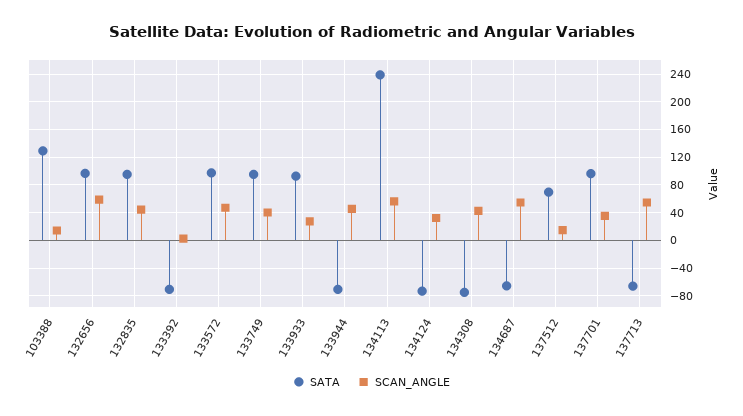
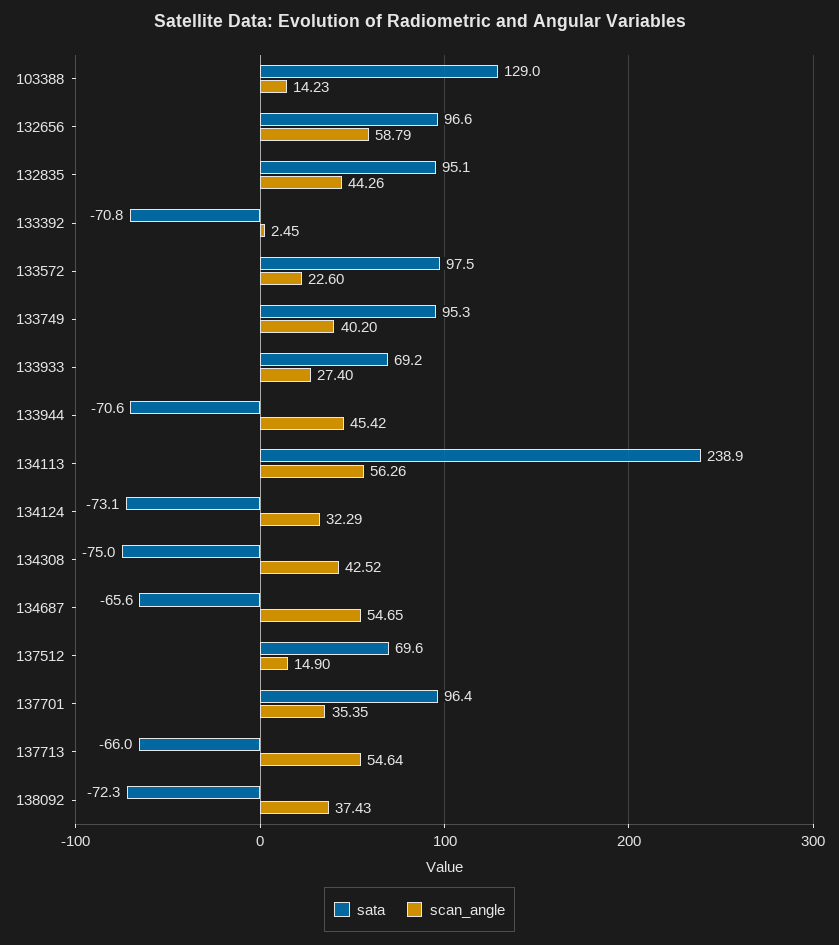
  {
    "SATA": {
      "103388": 129,
      "132656": 96.6,
      "132835": 95.1,
      "133392": -70.8,
      "133572": 97.5,
      "133749": 95.3,
-     "133933": 90,
+     "133933": 69.2,
      "133944": -70.6,
      "134113": 238.9,
      "134124": -73.1,
      "134308": -75,
      "134687": -65.6,
      "137512": 69.6,
      "137701": 96.4,
-     "137713": -66
+     "137713": -66,
+     "138092": -72.3
    },
    "SCAN_ANGLE": {
      "103388": 14.23,
      "132656": 58.79,
      "132835": 44.26,
      "133392": 2.45,
-     "133572": 50,
+     "133572": 22.6,
      "133749": 40.2,
      "133933": 27.4,
      "133944": 45.42,
      "134113": 56.26,
      "134124": 32.29,
      "134308": 42.52,
      "134687": 54.65,
      "137512": 14.9,
      "137701": 35.35,
-     "137713": 54.64
+     "137713": 54.64,
+     "138092": 37.43
    }
  }

